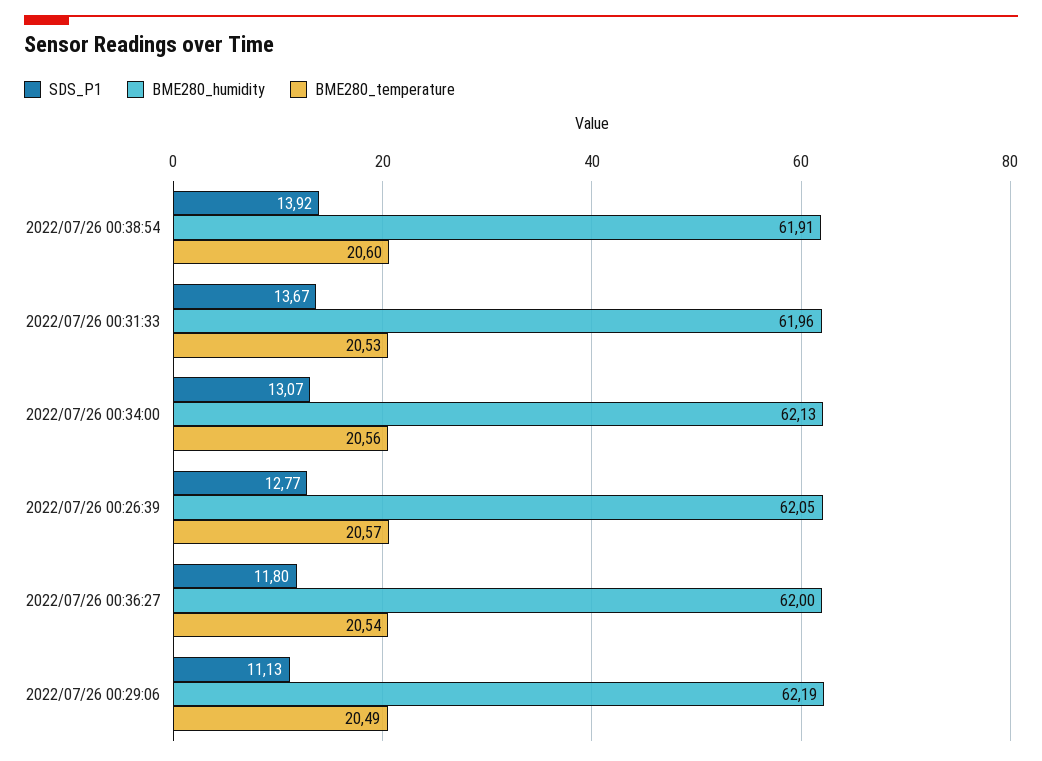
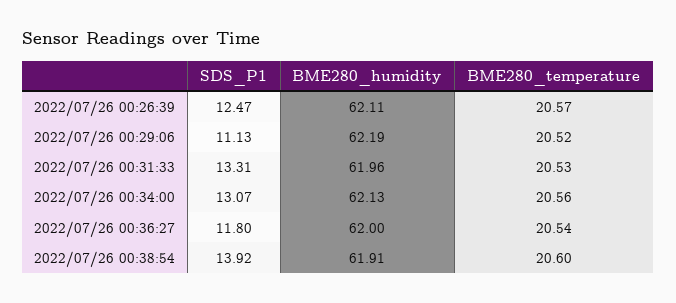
  {
    "SDS_P1": {
      "2022/07/26 00:38:54": 13.92,
-     "2022/07/26 00:31:33": 13.67,
+     "2022/07/26 00:31:33": 13.31,
      "2022/07/26 00:34:00": 13.07,
-     "2022/07/26 00:26:39": 12.77,
+     "2022/07/26 00:26:39": 12.47,
      "2022/07/26 00:36:27": 11.8,
      "2022/07/26 00:29:06": 11.13
    },
    "BME280_humidity": {
      "2022/07/26 00:38:54": 61.91,
      "2022/07/26 00:31:33": 61.96,
      "2022/07/26 00:34:00": 62.13,
-     "2022/07/26 00:26:39": 62.05,
+     "2022/07/26 00:26:39": 62.11,
      "2022/07/26 00:36:27": 62,
      "2022/07/26 00:29:06": 62.19
    },
    "BME280_temperature": {
      "2022/07/26 00:38:54": 20.6,
      "2022/07/26 00:31:33": 20.53,
      "2022/07/26 00:34:00": 20.56,
      "2022/07/26 00:26:39": 20.57,
      "2022/07/26 00:36:27": 20.54,
-     "2022/07/26 00:29:06": 20.49
+     "2022/07/26 00:29:06": 20.52
    }
  }

